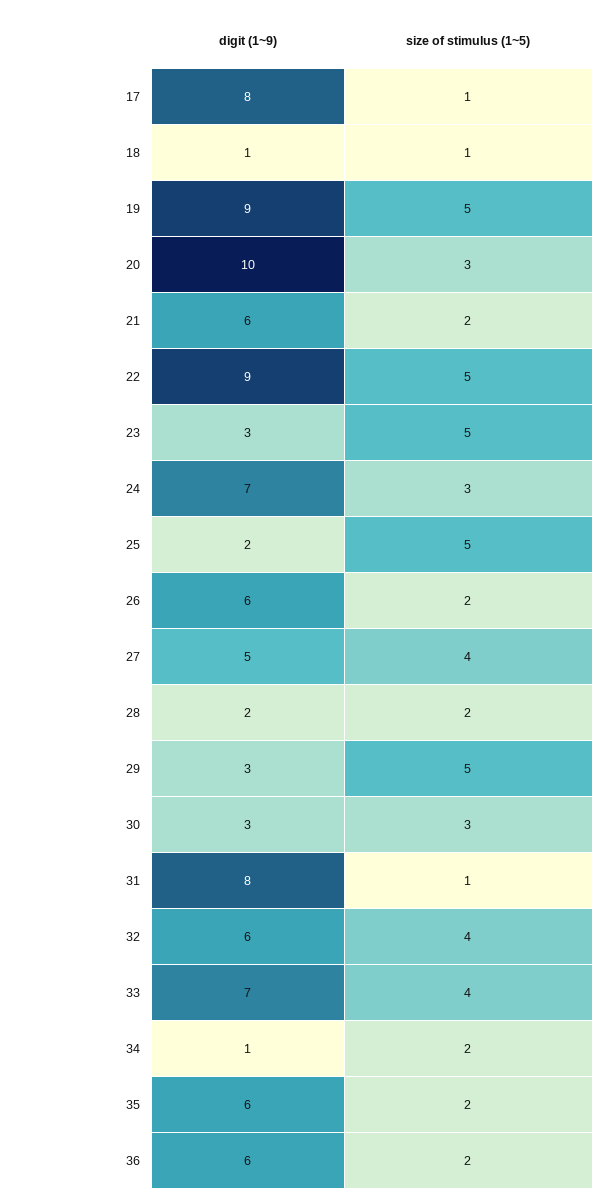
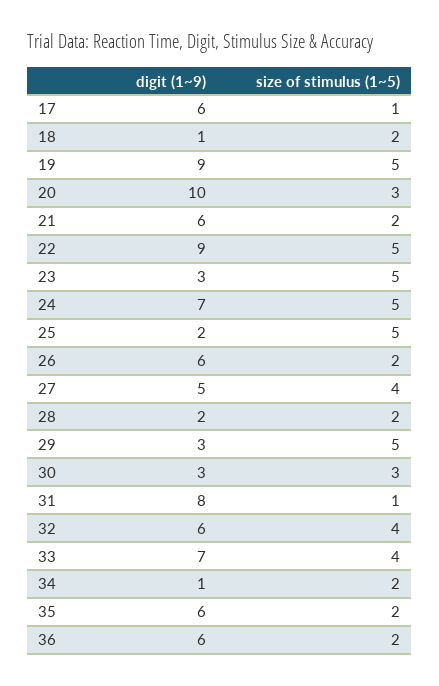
  {
    "digit (1~9)": {
-     "17": 8,
+     "17": 6,
      "18": 1,
      "19": 9,
      "20": 10,
      "21": 6,
      "22": 9,
      "23": 3,
      "24": 7,
      "25": 2,
      "26": 6,
      "27": 5,
      "28": 2,
      "29": 3,
      "30": 3,
      "31": 8,
      "32": 6,
      "33": 7,
      "34": 1,
      "35": 6,
      "36": 6
    },
    "size of stimulus (1~5)": {
      "17": 1,
-     "18": 1,
+     "18": 2,
      "19": 5,
      "20": 3,
      "21": 2,
      "22": 5,
      "23": 5,
-     "24": 3,
+     "24": 5,
      "25": 5,
      "26": 2,
      "27": 4,
      "28": 2,
      "29": 5,
      "30": 3,
      "31": 1,
      "32": 4,
      "33": 4,
      "34": 2,
      "35": 2,
      "36": 2
    }
  }

